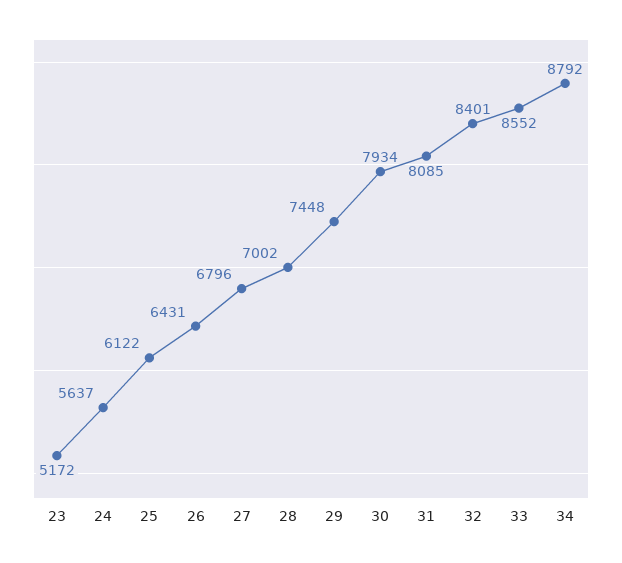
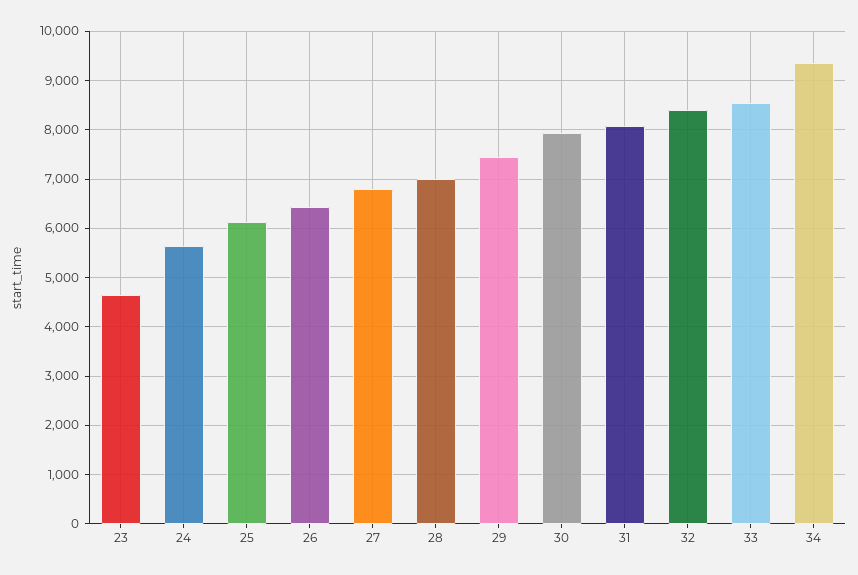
  {
-   "23": 5172,
+   "23": 4600,
    "24": 5637,
    "25": 6122,
    "26": 6431,
    "27": 6796,
    "28": 7002,
    "29": 7448,
    "30": 7934,
    "31": 8085,
    "32": 8401,
    "33": 8552,
-   "34": 8792
+   "34": 9400
  }

